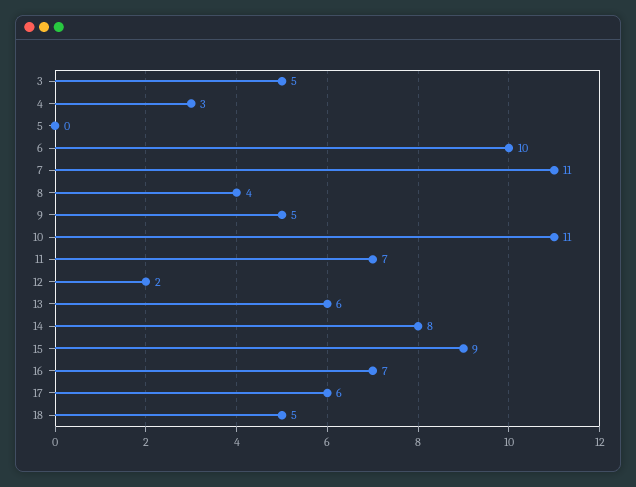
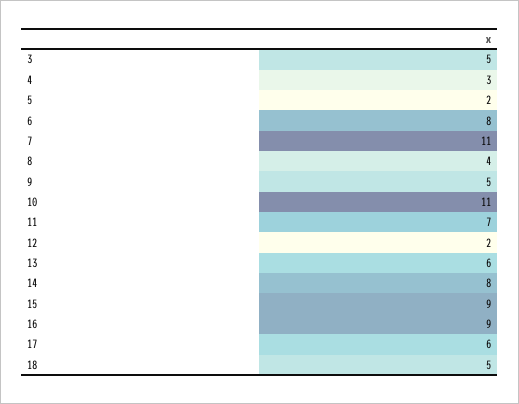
  {
    "3": 5,
    "4": 3,
-   "5": 0,
+   "5": 2,
-   "6": 10,
+   "6": 8,
    "7": 11,
    "8": 4,
    "9": 5,
    "10": 11,
    "11": 7,
    "12": 2,
    "13": 6,
    "14": 8,
    "15": 9,
-   "16": 7,
+   "16": 9,
    "17": 6,
    "18": 5
  }

